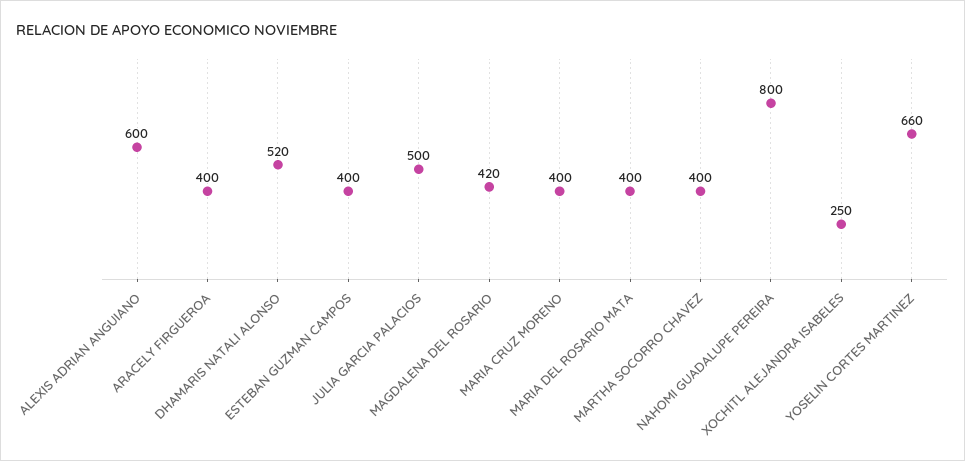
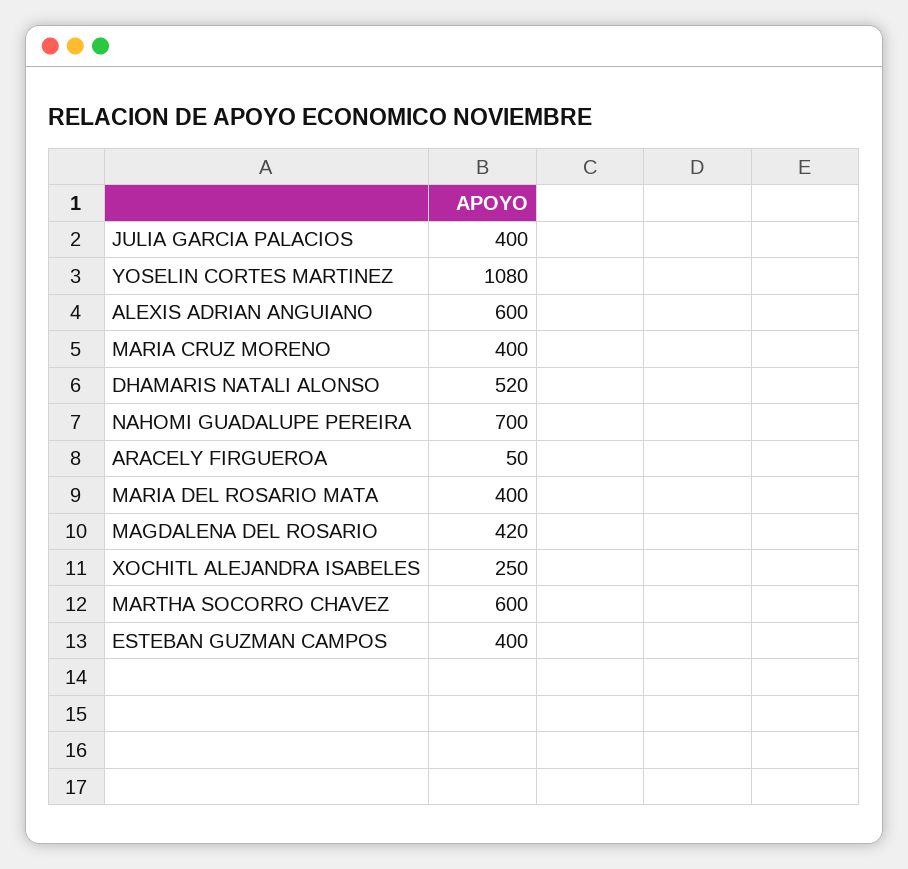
  {
    "ALEXIS ADRIAN ANGUIANO": 600,
-   "ARACELY FIRGUEROA": 400,
+   "ARACELY FIRGUEROA": 50,
    "DHAMARIS NATALI ALONSO": 520,
    "ESTEBAN GUZMAN CAMPOS": 400,
-   "JULIA GARCIA PALACIOS": 500,
+   "JULIA GARCIA PALACIOS": 400,
    "MAGDALENA DEL ROSARIO": 420,
    "MARIA CRUZ MORENO": 400,
    "MARIA DEL ROSARIO MATA": 400,
-   "MARTHA SOCORRO CHAVEZ": 400,
+   "MARTHA SOCORRO CHAVEZ": 600,
-   "NAHOMI GUADALUPE PEREIRA": 800,
+   "NAHOMI GUADALUPE PEREIRA": 700,
    "XOCHITL ALEJANDRA ISABELES": 250,
-   "YOSELIN CORTES MARTINEZ": 660
+   "YOSELIN CORTES MARTINEZ": 1080
  }

